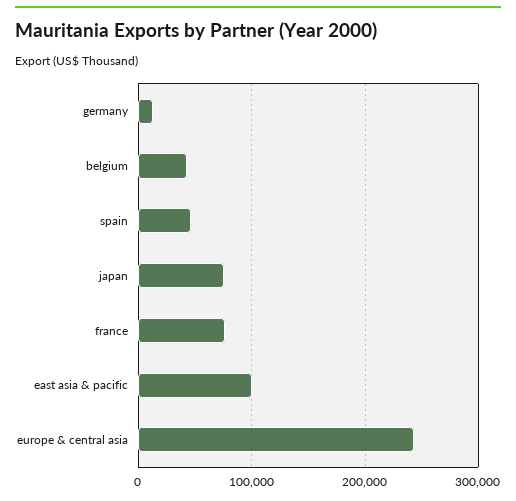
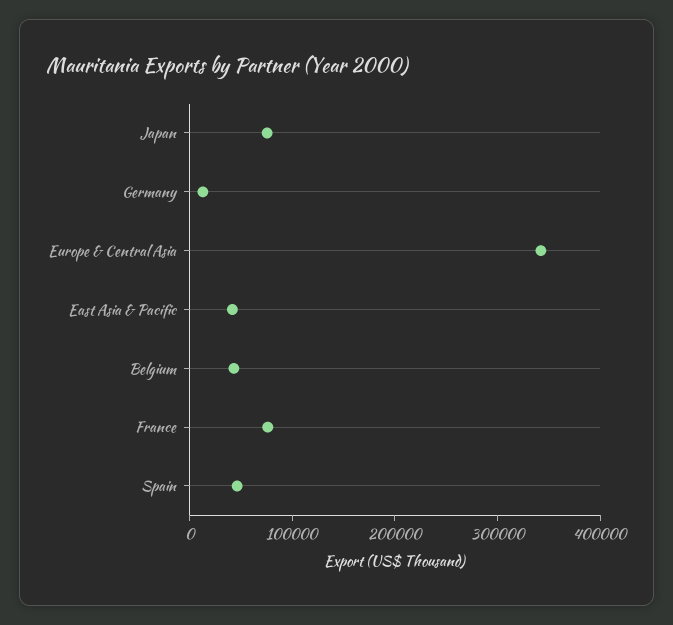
  {
    "germany": 10000,
    "belgium": 40000,
    "spain": 50000,
    "japan": 80000,
    "france": 80000,
-   "east asia & pacific": 100000,
+   "east asia & pacific": 40000,
-   "europe & central asia": 240000
+   "europe & central asia": 340000
  }

